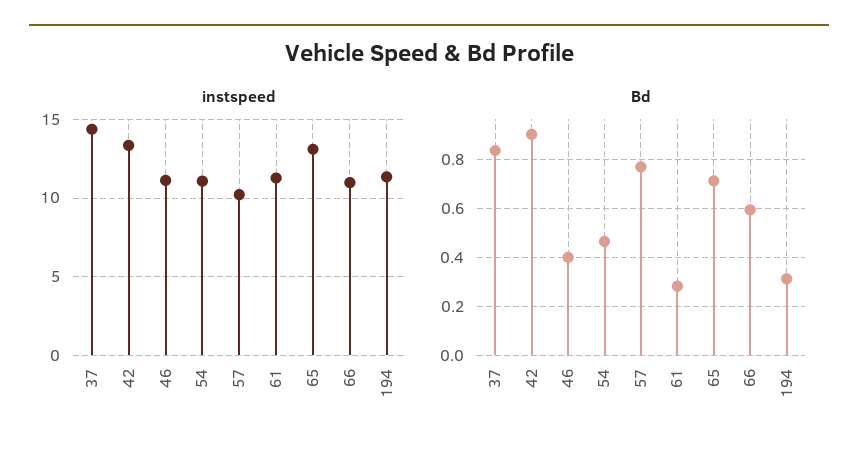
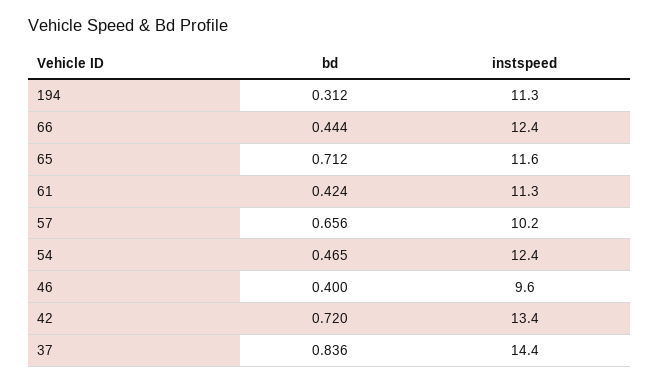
  {
    "instspeed": {
      "37": 14.4,
      "42": 13.4,
-     "46": 11,
+     "46": 9.6,
-     "54": 11,
+     "54": 12.4,
      "57": 10.2,
      "61": 11.3,
-     "65": 13,
+     "65": 11.6,
-     "66": 11,
+     "66": 12.4,
      "194": 11.3
    },
    "Bd": {
      "37": 0.836,
-     "42": 0.9,
+     "42": 0.72,
      "46": 0.4,
      "54": 0.465,
-     "57": 0.775,
+     "57": 0.656,
-     "61": 0.275,
+     "61": 0.424,
      "65": 0.712,
-     "66": 0.6,
+     "66": 0.444,
      "194": 0.312
    }
  }

